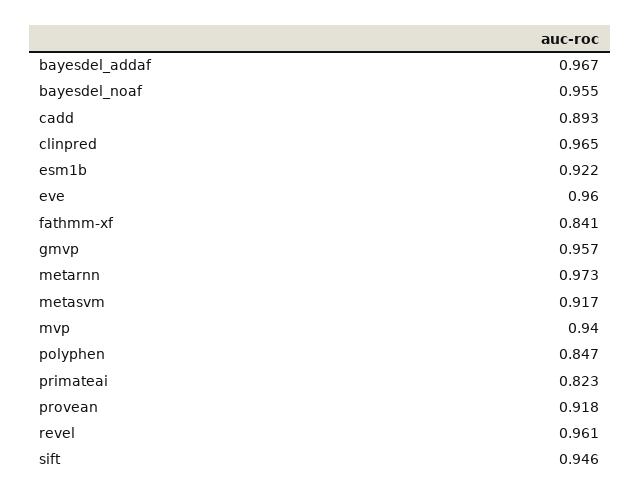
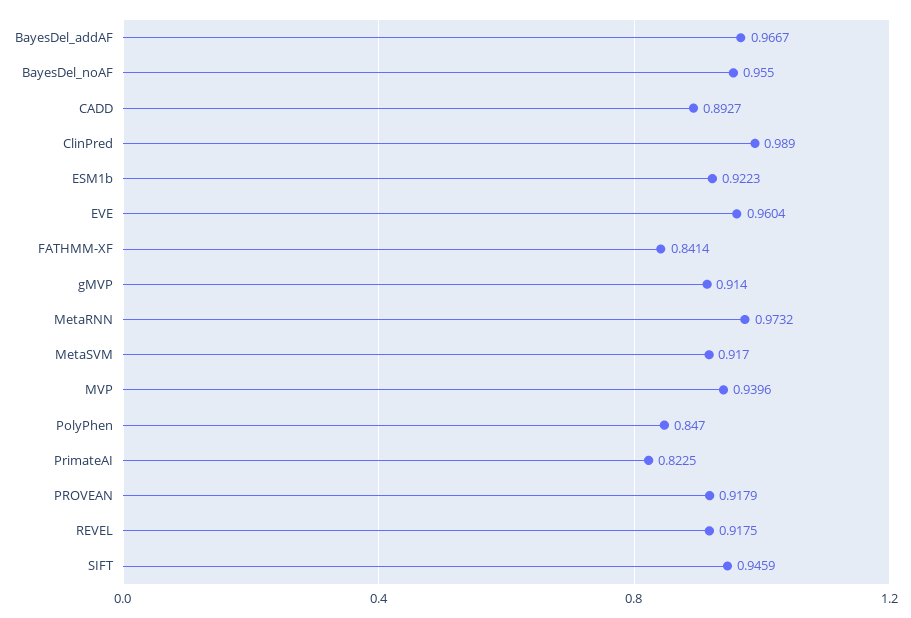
  {
    "bayesdel_addaf": 0.9667,
    "bayesdel_noaf": 0.955,
    "cadd": 0.8927,
-   "clinpred": 0.965,
+   "clinpred": 0.989,
    "esm1b": 0.9223,
    "eve": 0.9604,
    "fathmm-xf": 0.8414,
-   "gmvp": 0.957,
+   "gmvp": 0.914,
    "metarnn": 0.9732,
    "metasvm": 0.917,
    "mvp": 0.9396,
    "polyphen": 0.847,
    "primateai": 0.8225,
    "provean": 0.9179,
-   "revel": 0.961,
+   "revel": 0.9175,
    "sift": 0.9459
  }

